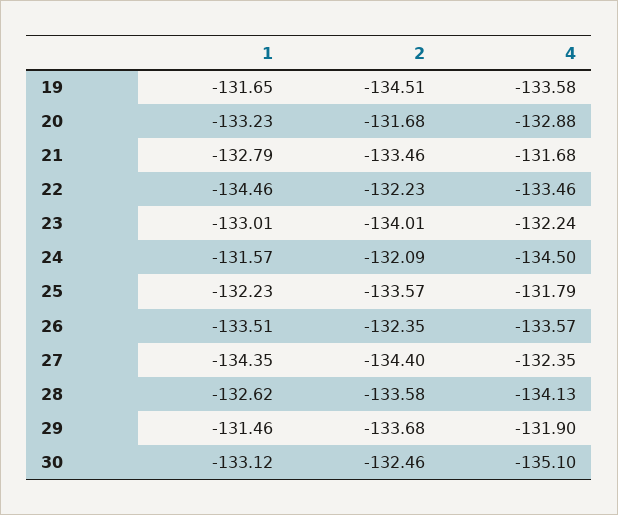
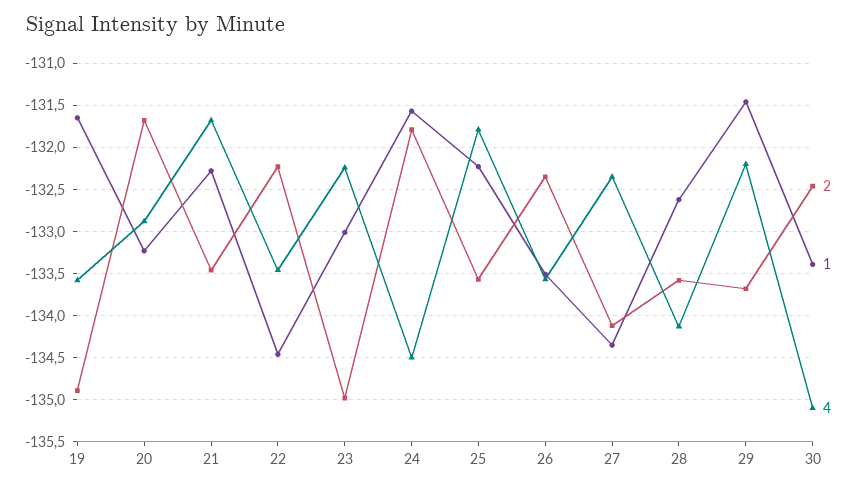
  {
    "1": {
      "19": -131.65,
      "20": -133.23,
-     "21": -132.79,
+     "21": -132.3,
      "22": -134.46,
      "23": -133.01,
      "24": -131.57,
      "25": -132.23,
      "26": -133.51,
      "27": -134.35,
      "28": -132.62,
      "29": -131.46,
-     "30": -133.12
+     "30": -133.4
    },
    "2": {
-     "19": -134.51,
+     "19": -134.9,
      "20": -131.68,
      "21": -133.46,
      "22": -132.23,
-     "23": -134.01,
+     "23": -135,
-     "24": -132.09,
+     "24": -131.8,
      "25": -133.57,
      "26": -132.35,
-     "27": -134.4,
+     "27": -134.1,
      "28": -133.58,
      "29": -133.68,
      "30": -132.46
    },
    "4": {
      "19": -133.58,
      "20": -132.88,
      "21": -131.68,
      "22": -133.46,
      "23": -132.24,
      "24": -134.5,
      "25": -131.79,
      "26": -133.57,
      "27": -132.35,
      "28": -134.13,
-     "29": -131.9,
+     "29": -132.2,
      "30": -135.1
    }
  }

